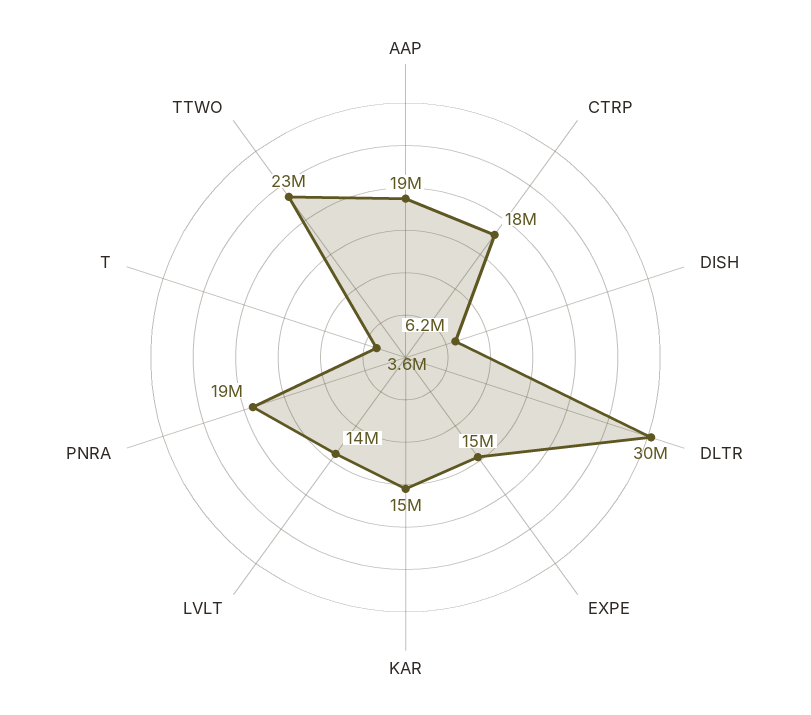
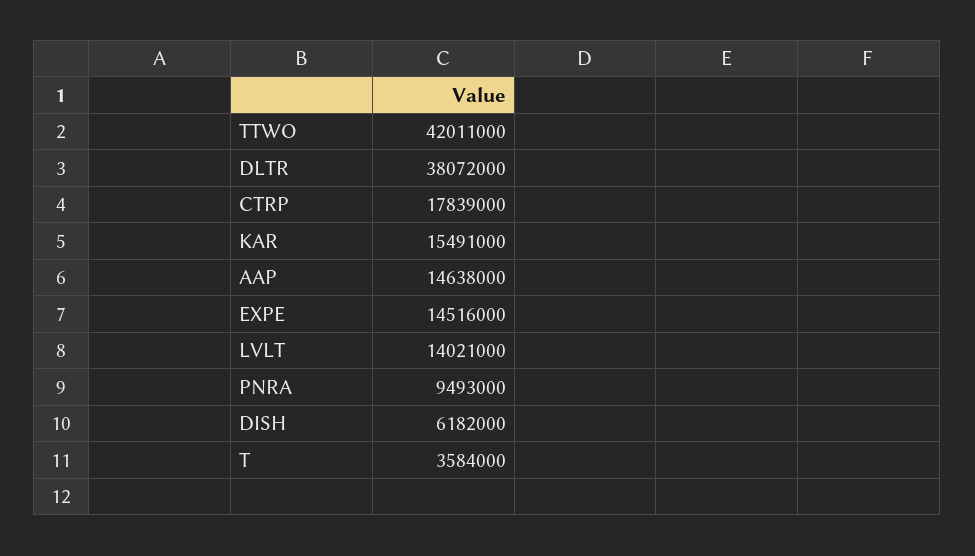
  {
-   "AAP": 19000000,
+   "AAP": 14638000,
    "CTRP": 17839000,
    "DISH": 6182000,
-   "DLTR": 30000000,
+   "DLTR": 38072000,
    "EXPE": 14516000,
    "KAR": 15491000,
    "LVLT": 14021000,
-   "PNRA": 19000000,
+   "PNRA": 9493000,
    "T": 3584000,
-   "TTWO": 23000000
+   "TTWO": 42011000
  }

